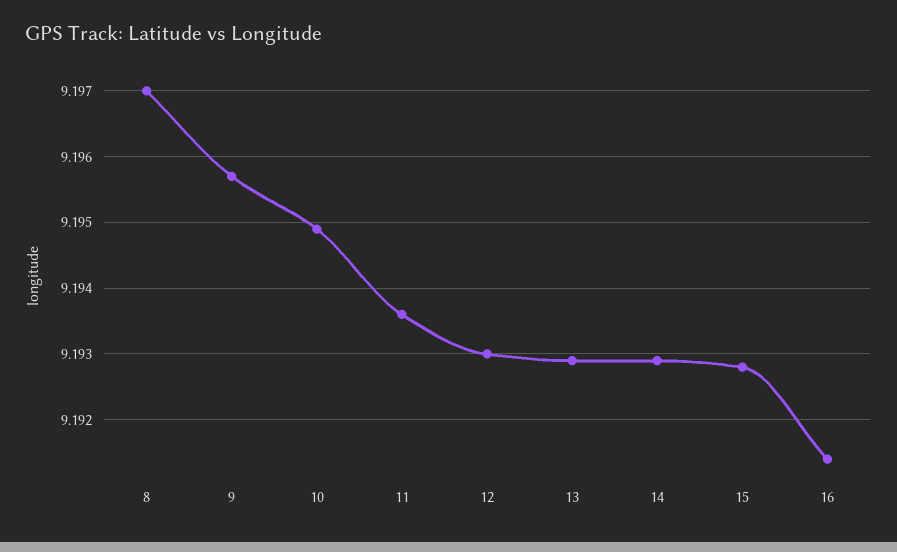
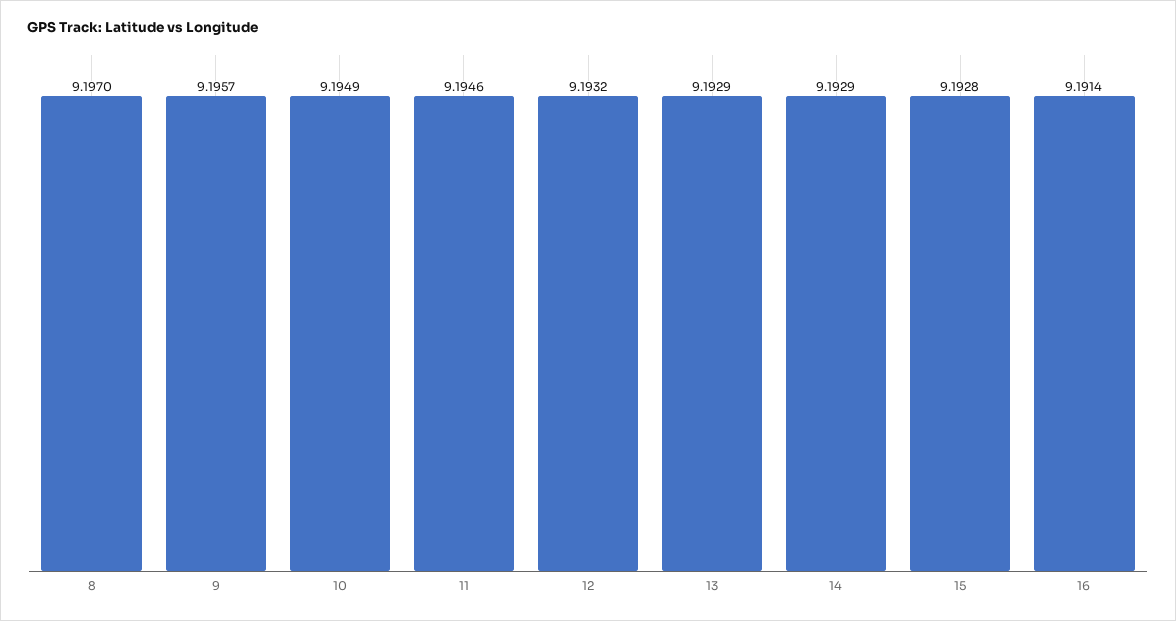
  {
    "8": 9.197,
    "9": 9.1957,
    "10": 9.1949,
-   "11": 9.1936,
+   "11": 9.1946,
-   "12": 9.193,
+   "12": 9.1932,
    "13": 9.1929,
    "14": 9.1929,
    "15": 9.1928,
    "16": 9.1914
  }

